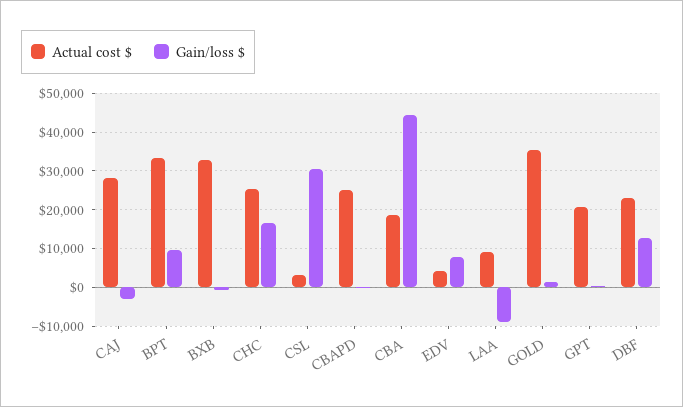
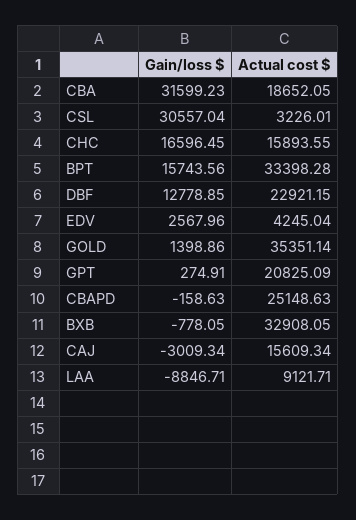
  {
    "Actual cost $": {
-     "CAJ": 28000,
+     "CAJ": 15609.34,
      "BPT": 33398.28,
      "BXB": 32908.05,
-     "CHC": 26000,
+     "CHC": 15893.55,
      "CSL": 3226.01,
      "CBAPD": 25148.63,
      "CBA": 18652.05,
      "EDV": 4245.04,
      "LAA": 9121.71,
      "GOLD": 35351.14,
      "GPT": 20825.09,
      "DBF": 22921.15
    },
    "Gain/loss $": {
      "CAJ": -3009.34,
-     "BPT": 10000,
+     "BPT": 15743.56,
      "BXB": -778.05,
      "CHC": 16596.45,
      "CSL": 30557.04,
      "CBAPD": -158.63,
-     "CBA": 44000,
+     "CBA": 31599.23,
-     "EDV": 8000,
+     "EDV": 2567.96,
      "LAA": -8846.71,
      "GOLD": 1398.86,
      "GPT": 274.91,
      "DBF": 12778.85
    }
  }

